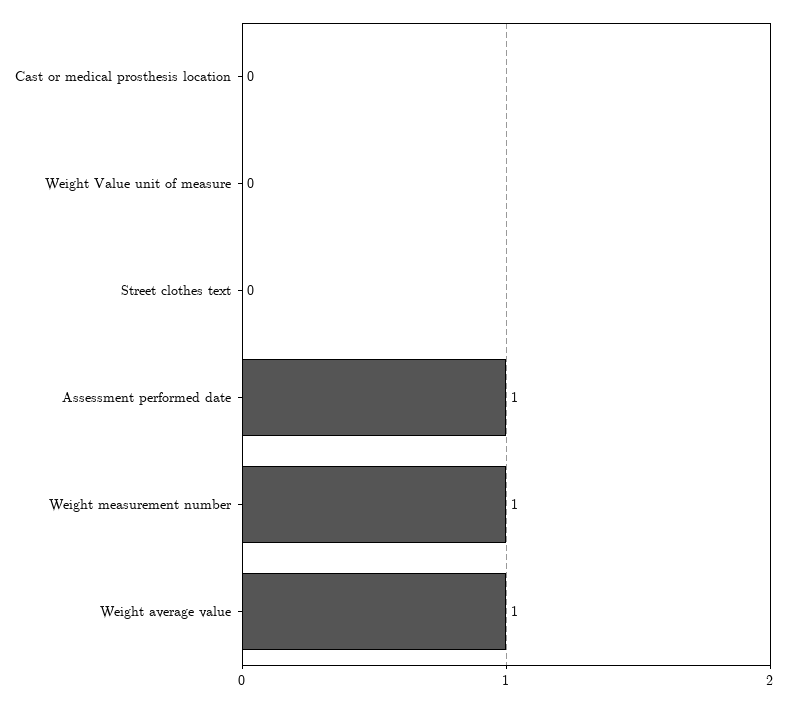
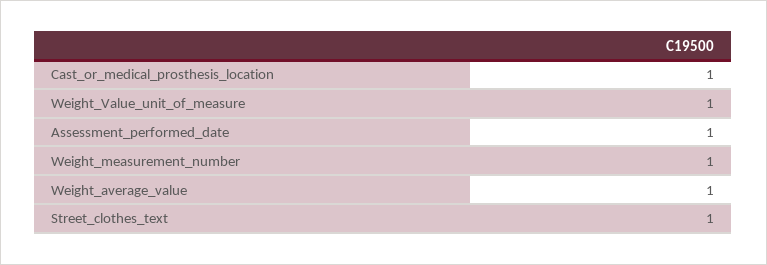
  {
-   "Cast or medical prosthesis location": 0,
+   "Cast or medical prosthesis location": 1,
-   "Weight Value unit of measure": 0,
+   "Weight Value unit of measure": 1,
-   "Street clothes text": 0,
+   "Street clothes text": 1,
    "Assessment performed date": 1,
    "Weight measurement number": 1,
    "Weight average value": 1
  }

